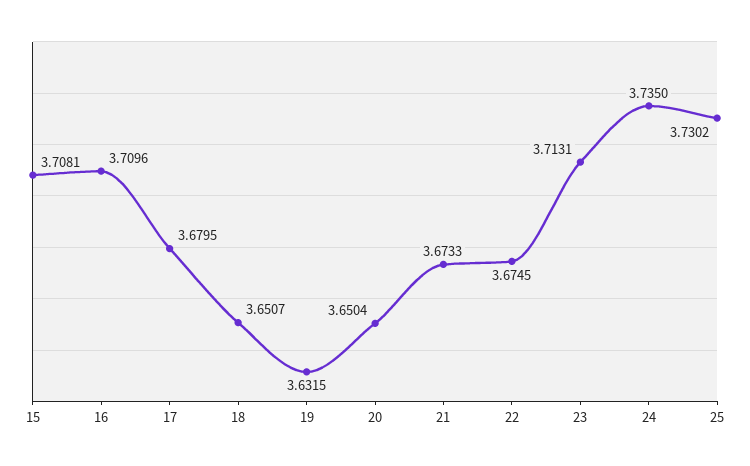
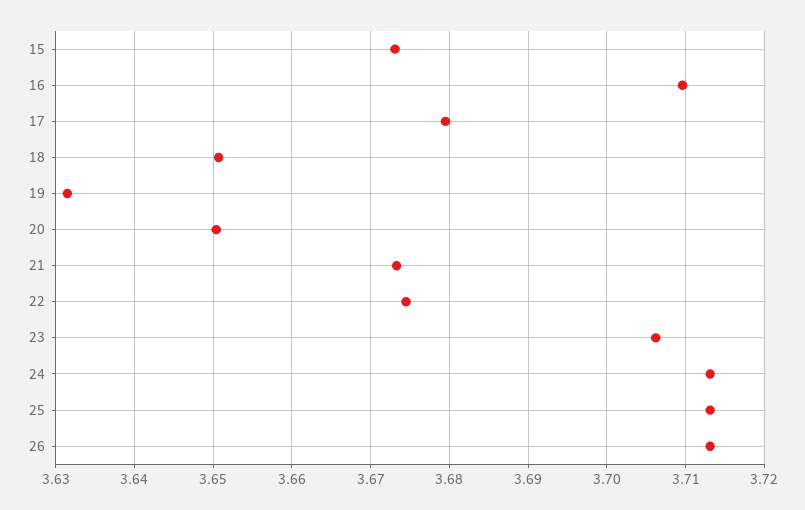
  {
-   "15": 3.7081,
+   "15": 3.673,
    "16": 3.7096,
    "17": 3.6795,
    "18": 3.6507,
    "19": 3.6315,
    "20": 3.6504,
    "21": 3.6733,
    "22": 3.6745,
-   "23": 3.7131,
+   "23": 3.706,
-   "24": 3.735,
+   "24": 3.713,
-   "25": 3.7302
+   "25": 3.713,
+   "26": 3.713
  }

